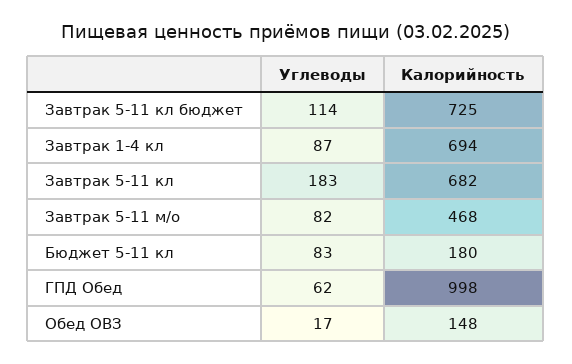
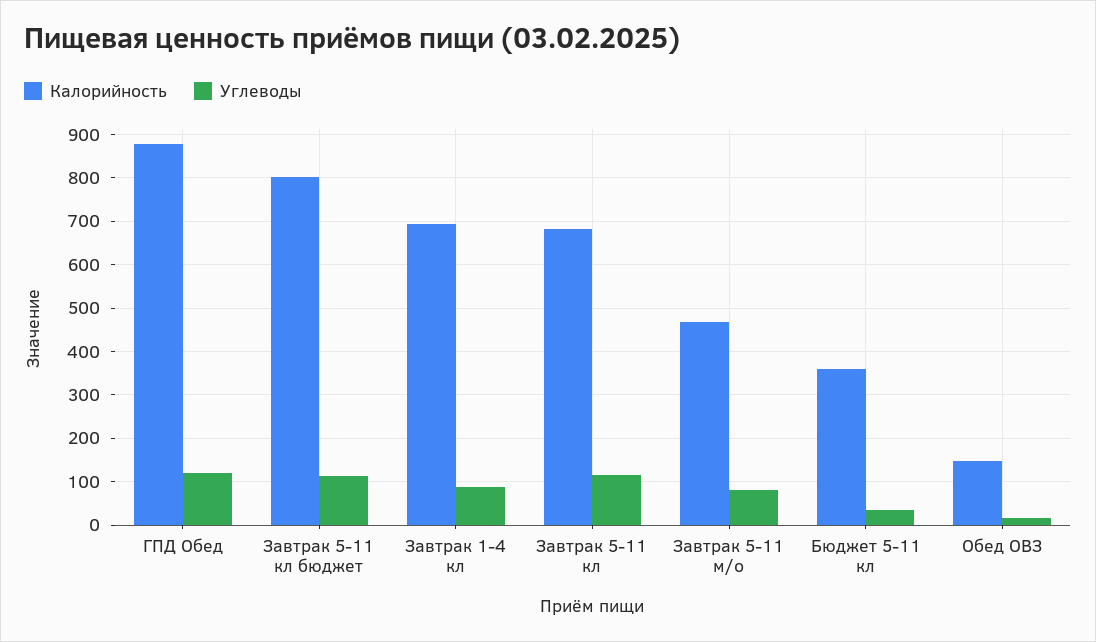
  {
    "Углеводы": {
      "Завтрак 5-11 кл бюджет": 114,
      "Завтрак 1-4 кл": 87,
-     "Завтрак 5-11 кл": 183,
+     "Завтрак 5-11 кл": 120,
      "Завтрак 5-11 м/о": 82,
-     "Бюджет 5-11 кл": 83,
+     "Бюджет 5-11 кл": 40,
-     "ГПД Обед": 62,
+     "ГПД Обед": 120,
      "Обед ОВЗ": 17
    },
    "Калорийность": {
-     "Завтрак 5-11 кл бюджет": 725,
+     "Завтрак 5-11 кл бюджет": 800,
      "Завтрак 1-4 кл": 694,
      "Завтрак 5-11 кл": 682,
      "Завтрак 5-11 м/о": 468,
-     "Бюджет 5-11 кл": 180,
+     "Бюджет 5-11 кл": 360,
-     "ГПД Обед": 998,
+     "ГПД Обед": 880,
      "Обед ОВЗ": 148
    }
  }

